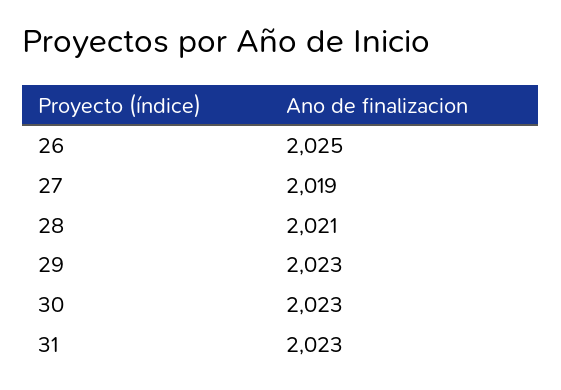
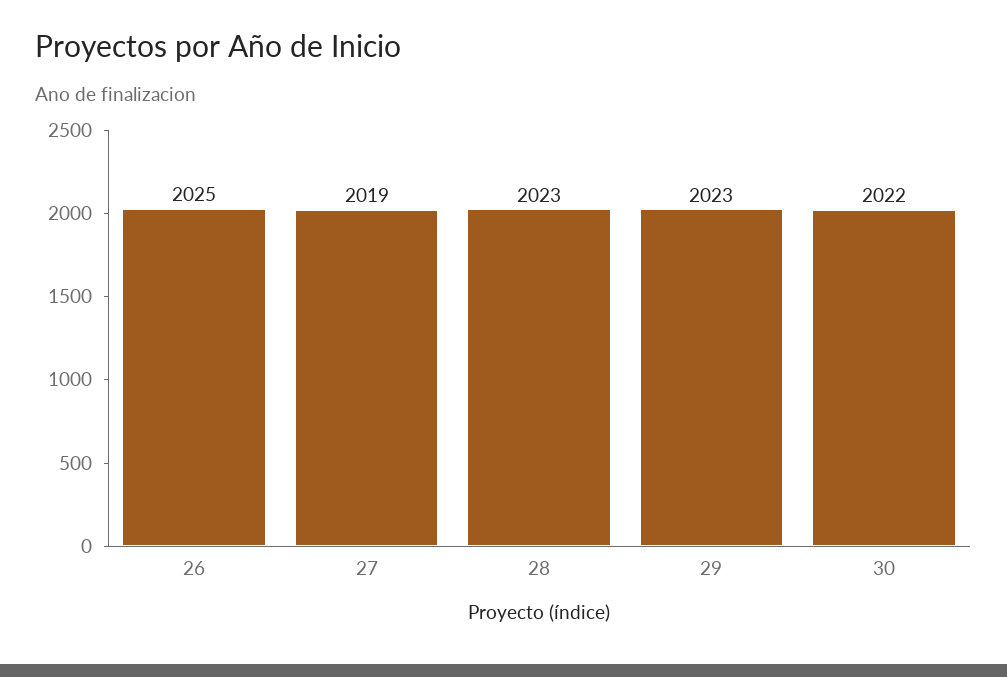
  {
    "26": 2025,
    "27": 2019,
-   "28": 2021,
+   "28": 2023,
    "29": 2023,
-   "30": 2023,
+   "30": 2022
-   "31": 2023
  }

